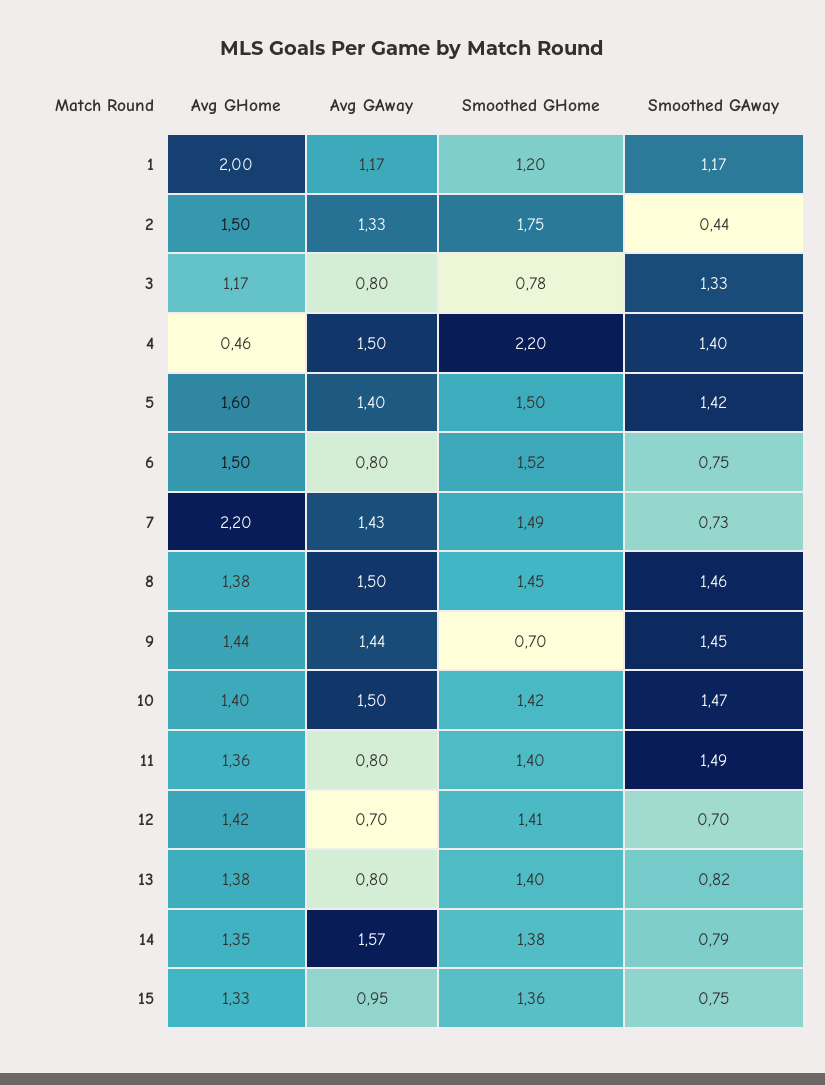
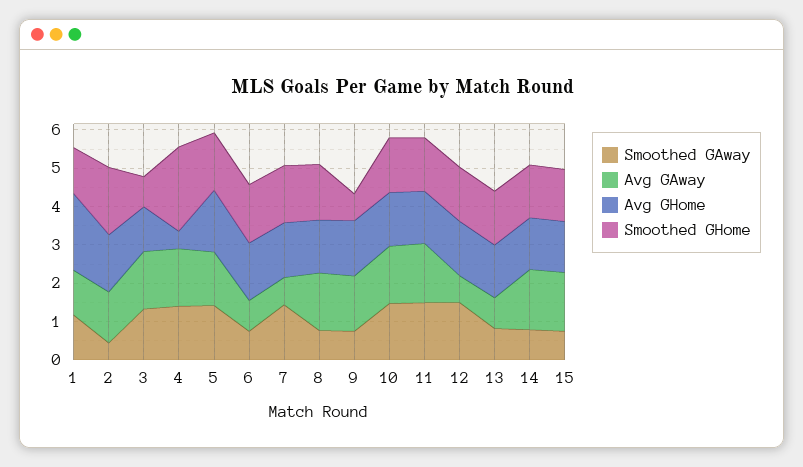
  {
    "Avg GHome": {
      "1": 2,
      "2": 1.5,
      "3": 1.17,
      "4": 0.46,
      "5": 1.6,
      "6": 1.5,
-     "7": 2.2,
+     "7": 1.5,
      "8": 1.38,
      "9": 1.44,
      "10": 1.4,
      "11": 1.36,
      "12": 1.42,
      "13": 1.38,
      "14": 1.35,
      "15": 1.33
    },
    "Avg GAway": {
      "1": 1.17,
      "2": 1.33,
-     "3": 0.8,
+     "3": 1.5,
      "4": 1.5,
      "5": 1.4,
      "6": 0.8,
-     "7": 1.43,
+     "7": 0.75,
      "8": 1.5,
      "9": 1.44,
      "10": 1.5,
-     "11": 0.8,
+     "11": 1.5,
      "12": 0.7,
      "13": 0.8,
      "14": 1.57,
-     "15": 0.95
+     "15": 1.5
    },
    "Smoothed GHome": {
      "1": 1.2,
      "2": 1.75,
      "3": 0.78,
      "4": 2.2,
      "5": 1.5,
      "6": 1.52,
      "7": 1.49,
      "8": 1.45,
      "9": 0.7,
      "10": 1.42,
      "11": 1.4,
      "12": 1.41,
      "13": 1.4,
      "14": 1.38,
      "15": 1.36
    },
    "Smoothed GAway": {
      "1": 1.17,
      "2": 0.44,
      "3": 1.33,
      "4": 1.4,
      "5": 1.42,
      "6": 0.75,
-     "7": 0.73,
+     "7": 1.5,
-     "8": 1.46,
+     "8": 0.75,
-     "9": 1.45,
+     "9": 0.75,
      "10": 1.47,
      "11": 1.49,
-     "12": 0.7,
+     "12": 1.5,
      "13": 0.82,
      "14": 0.79,
      "15": 0.75
    }
  }

